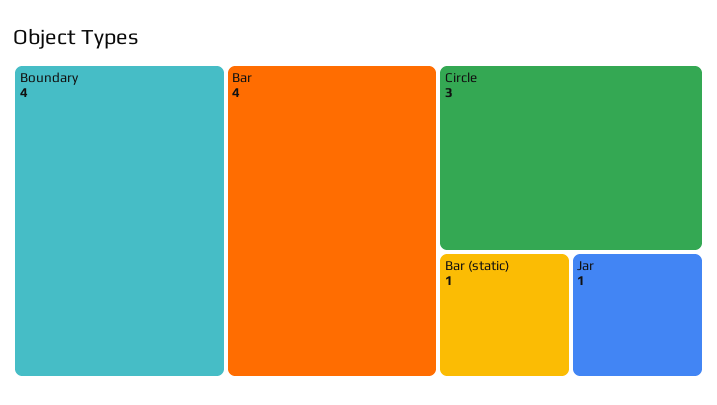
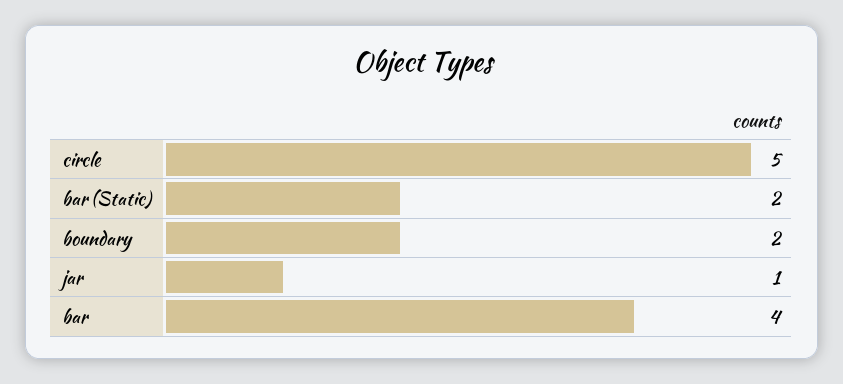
  {
-   "Boundary": 4,
+   "Boundary": 2,
    "Bar": 4,
-   "Circle": 3,
+   "Circle": 5,
-   "Bar (static)": 1,
+   "Bar (static)": 2,
    "Jar": 1
  }

